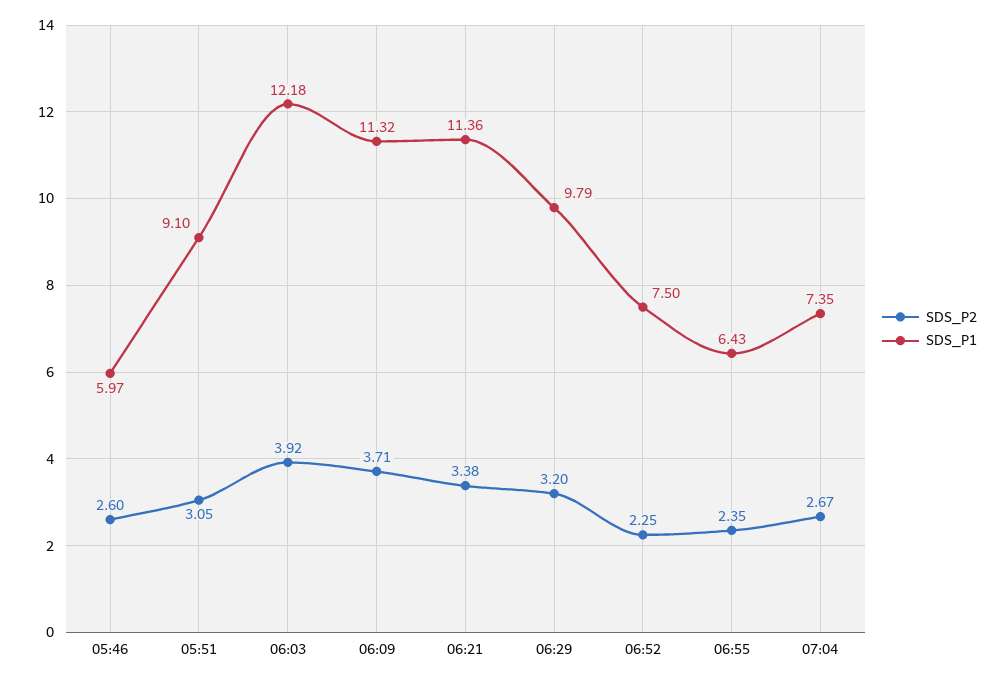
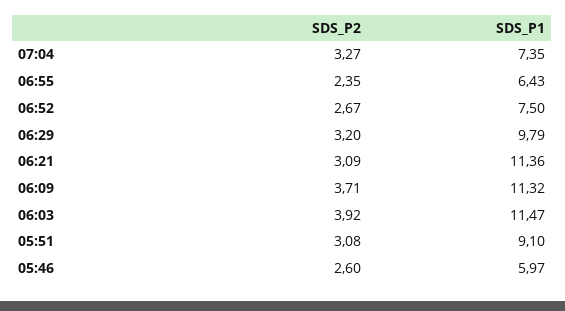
  {
    "SDS_P2": {
      "05:46": 2.6,
-     "05:51": 3.05,
+     "05:51": 3.08,
      "06:03": 3.92,
      "06:09": 3.71,
-     "06:21": 3.38,
+     "06:21": 3.09,
      "06:29": 3.2,
-     "06:52": 2.25,
+     "06:52": 2.67,
      "06:55": 2.35,
-     "07:04": 2.67
+     "07:04": 3.27
    },
    "SDS_P1": {
      "05:46": 5.97,
      "05:51": 9.1,
-     "06:03": 12.18,
+     "06:03": 11.47,
      "06:09": 11.32,
      "06:21": 11.36,
      "06:29": 9.79,
      "06:52": 7.5,
      "06:55": 6.43,
      "07:04": 7.35
    }
  }

